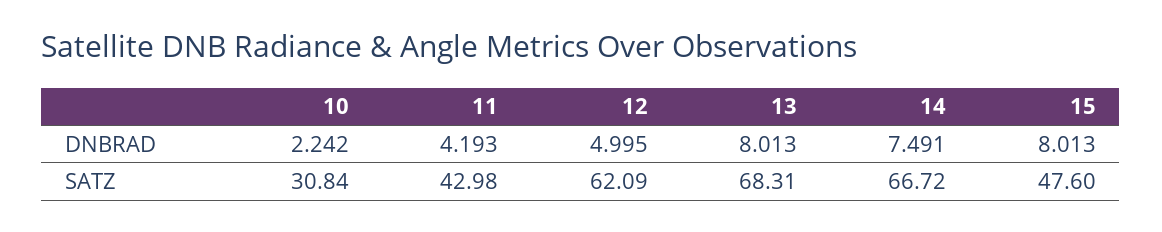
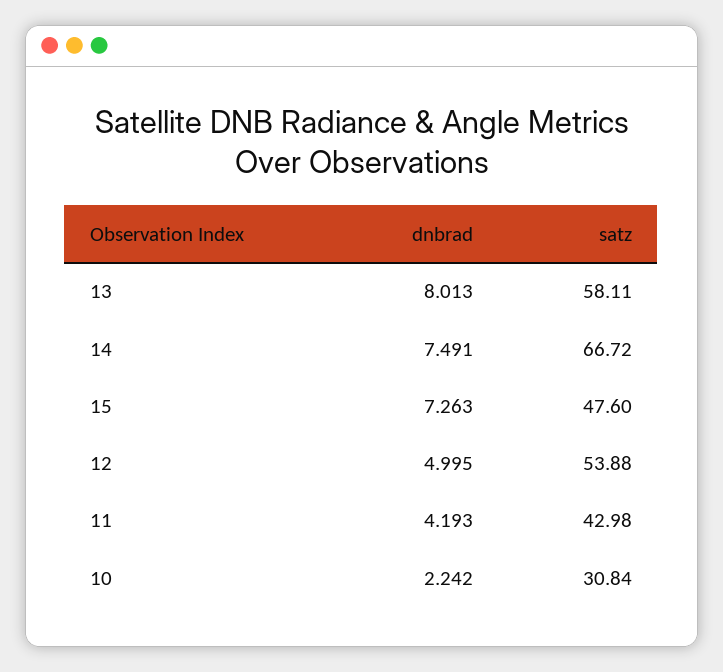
  {
    "10": {
      "DNBRAD": 2.242,
      "SATZ": 30.84
    },
    "11": {
      "DNBRAD": 4.193,
      "SATZ": 42.98
    },
    "12": {
      "DNBRAD": 4.995,
-     "SATZ": 62.09
+     "SATZ": 53.88
    },
    "13": {
      "DNBRAD": 8.013,
-     "SATZ": 68.31
+     "SATZ": 58.11
    },
    "14": {
      "DNBRAD": 7.491,
      "SATZ": 66.72
    },
    "15": {
-     "DNBRAD": 8.013,
+     "DNBRAD": 7.263,
      "SATZ": 47.6
    }
  }

